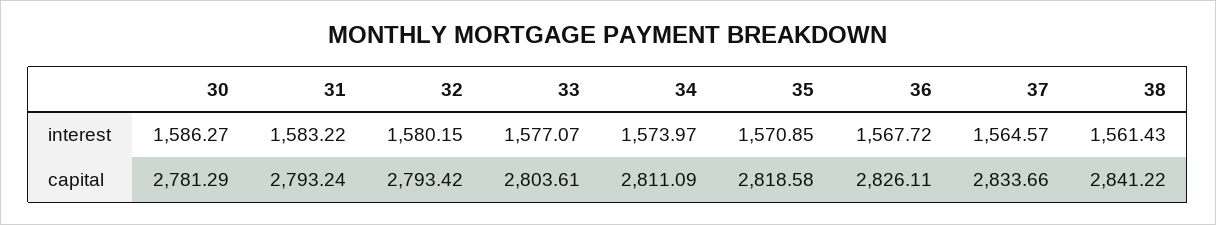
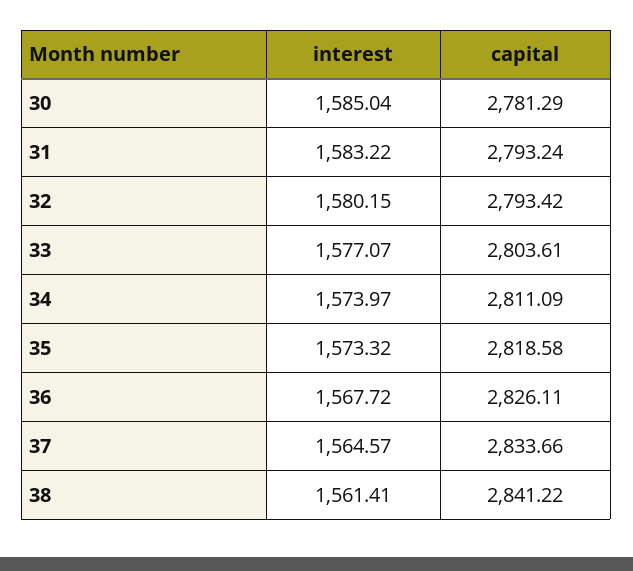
  {
    "30": {
-     "interest": 1586.27,
+     "interest": 1585.04,
      "capital": 2781.29
    },
    "31": {
      "interest": 1583.22,
      "capital": 2793.24
    },
    "32": {
      "interest": 1580.15,
      "capital": 2793.42
    },
    "33": {
      "interest": 1577.07,
      "capital": 2803.61
    },
    "34": {
      "interest": 1573.97,
      "capital": 2811.09
    },
    "35": {
-     "interest": 1570.85,
+     "interest": 1573.32,
      "capital": 2818.58
    },
    "36": {
      "interest": 1567.72,
      "capital": 2826.11
    },
    "37": {
      "interest": 1564.57,
      "capital": 2833.66
    },
    "38": {
-     "interest": 1561.43,
+     "interest": 1561.41,
      "capital": 2841.22
    }
  }

